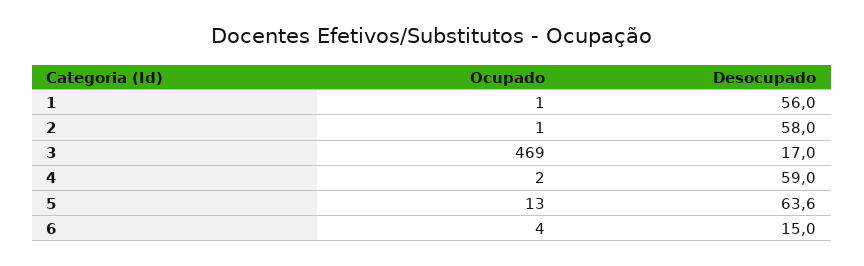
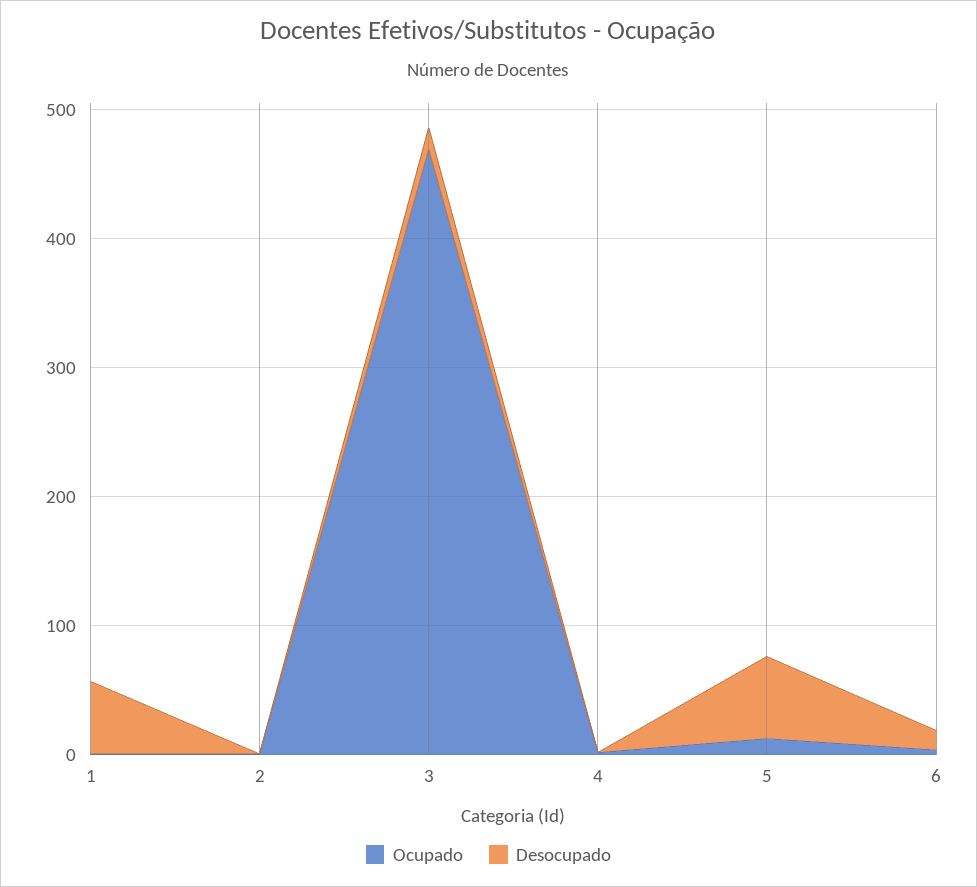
  {
    "Ocupado": {
      "1": 1,
      "2": 1,
      "3": 469,
      "4": 2,
      "5": 13,
      "6": 4
    },
    "Desocupado": {
      "1": 56,
-     "2": 58,
+     "2": 0,
      "3": 17,
-     "4": 59,
+     "4": 0,
      "5": 63.6,
      "6": 15
    }
  }

